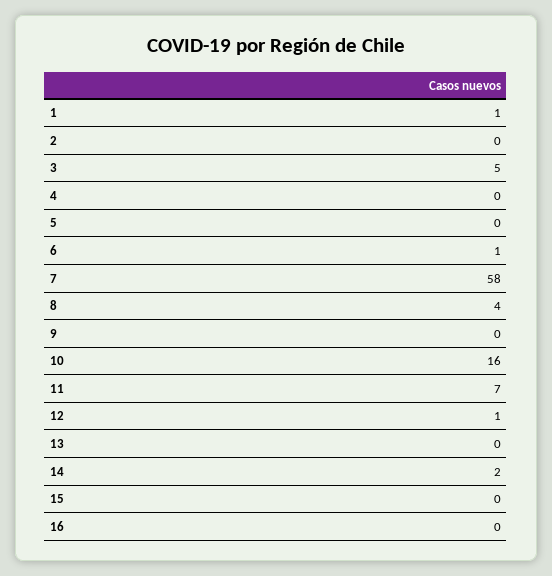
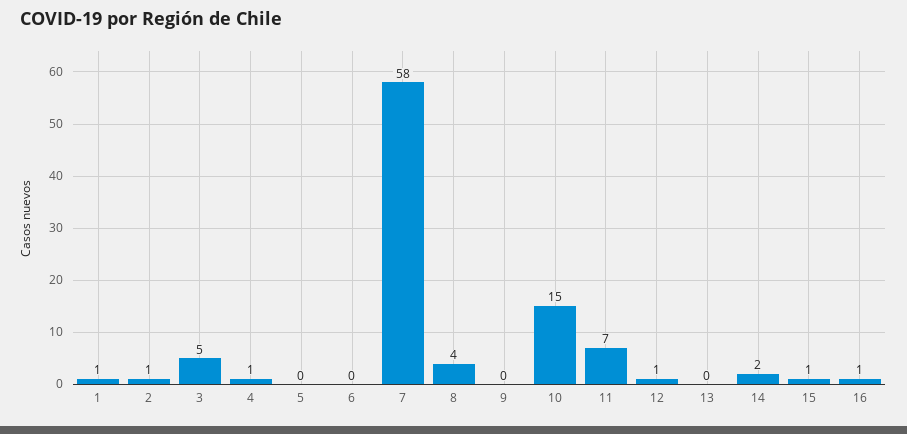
  {
    "1": 1,
-   "2": 0,
+   "2": 1,
    "3": 5,
-   "4": 0,
+   "4": 1,
    "5": 0,
-   "6": 1,
+   "6": 0,
    "7": 58,
    "8": 4,
    "9": 0,
-   "10": 16,
+   "10": 15,
    "11": 7,
    "12": 1,
    "13": 0,
    "14": 2,
-   "15": 0,
+   "15": 1,
-   "16": 0
+   "16": 1
  }

